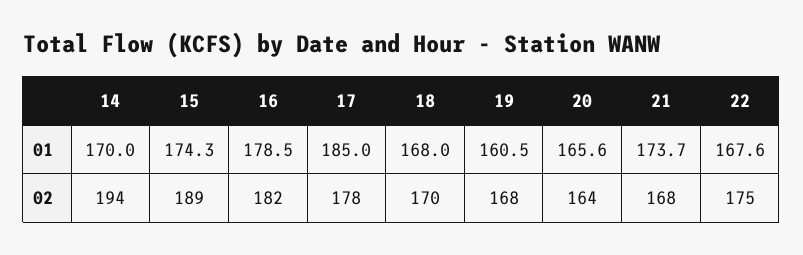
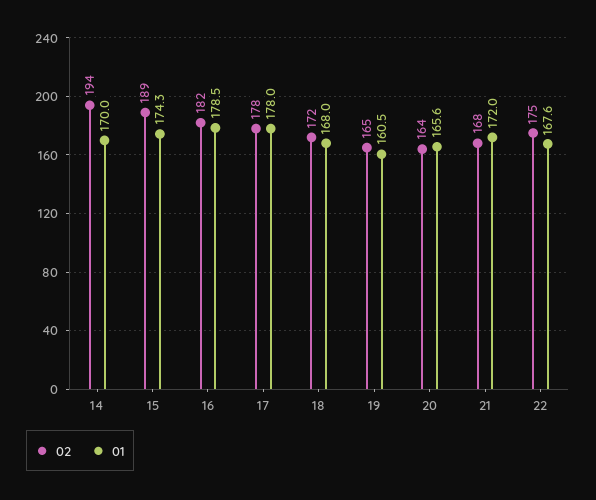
  {
    "01": {
      "14": 170,
      "15": 174.3,
      "16": 178.5,
-     "17": 185,
+     "17": 178,
      "18": 168,
      "19": 160.5,
      "20": 165.6,
-     "21": 173.7,
+     "21": 172,
      "22": 167.6
    },
    "02": {
      "14": 194,
      "15": 189,
      "16": 182,
      "17": 178,
-     "18": 170,
+     "18": 172,
-     "19": 168,
+     "19": 165,
      "20": 164,
      "21": 168,
      "22": 175
    }
  }

